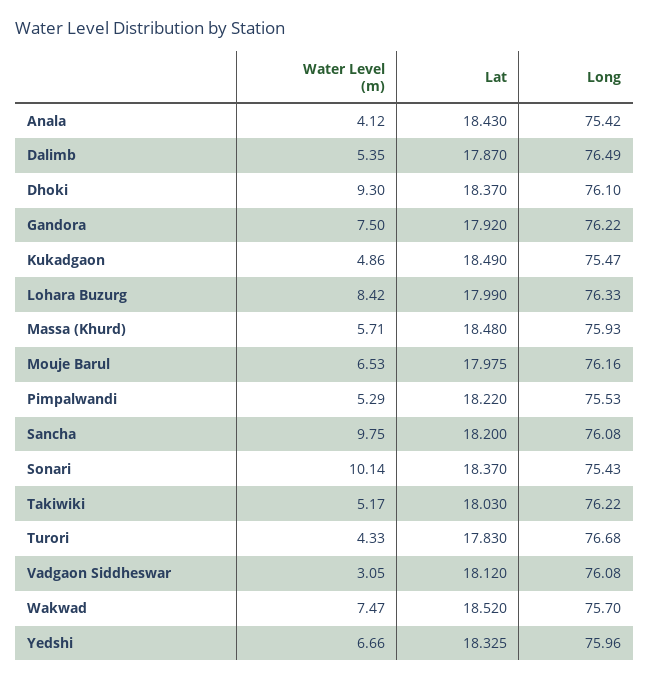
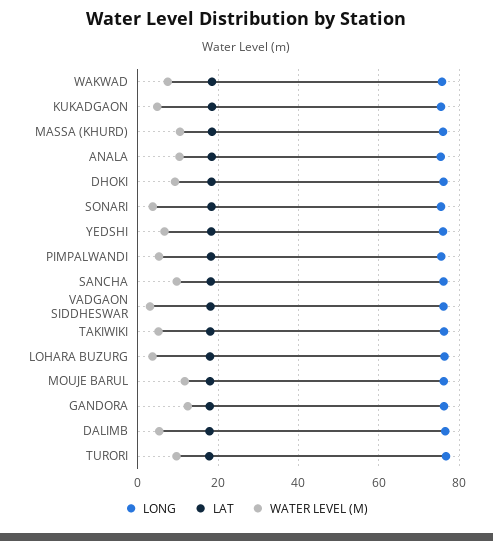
  {
    "Water Level (m)": {
-     "Anala": 4.12,
+     "Anala": 10,
      "Dalimb": 5.35,
      "Dhoki": 9.3,
-     "Gandora": 7.5,
+     "Gandora": 12,
      "Kukadgaon": 4.86,
-     "Lohara Buzurg": 8.42,
+     "Lohara Buzurg": 4,
-     "Massa (Khurd)": 5.71,
+     "Massa (Khurd)": 10,
-     "Mouje Barul": 6.53,
+     "Mouje Barul": 12,
      "Pimpalwandi": 5.29,
      "Sancha": 9.75,
-     "Sonari": 10.14,
+     "Sonari": 4,
      "Takiwiki": 5.17,
-     "Turori": 4.33,
+     "Turori": 10,
      "Vadgaon Siddheswar": 3.05,
      "Wakwad": 7.47,
      "Yedshi": 6.66
    },
    "Lat": {
      "Anala": 18.43,
      "Dalimb": 17.87,
      "Dhoki": 18.37,
      "Gandora": 17.92,
      "Kukadgaon": 18.49,
      "Lohara Buzurg": 17.99,
      "Massa (Khurd)": 18.48,
      "Mouje Barul": 17.975,
      "Pimpalwandi": 18.22,
      "Sancha": 18.2,
      "Sonari": 18.37,
      "Takiwiki": 18.03,
      "Turori": 17.83,
      "Vadgaon Siddheswar": 18.12,
      "Wakwad": 18.52,
      "Yedshi": 18.325
    },
    "Long": {
      "Anala": 75.42,
      "Dalimb": 76.49,
      "Dhoki": 76.1,
      "Gandora": 76.22,
      "Kukadgaon": 75.47,
      "Lohara Buzurg": 76.33,
      "Massa (Khurd)": 75.93,
      "Mouje Barul": 76.16,
      "Pimpalwandi": 75.53,
      "Sancha": 76.08,
      "Sonari": 75.43,
      "Takiwiki": 76.22,
      "Turori": 76.68,
      "Vadgaon Siddheswar": 76.08,
      "Wakwad": 75.7,
      "Yedshi": 75.96
    }
  }

